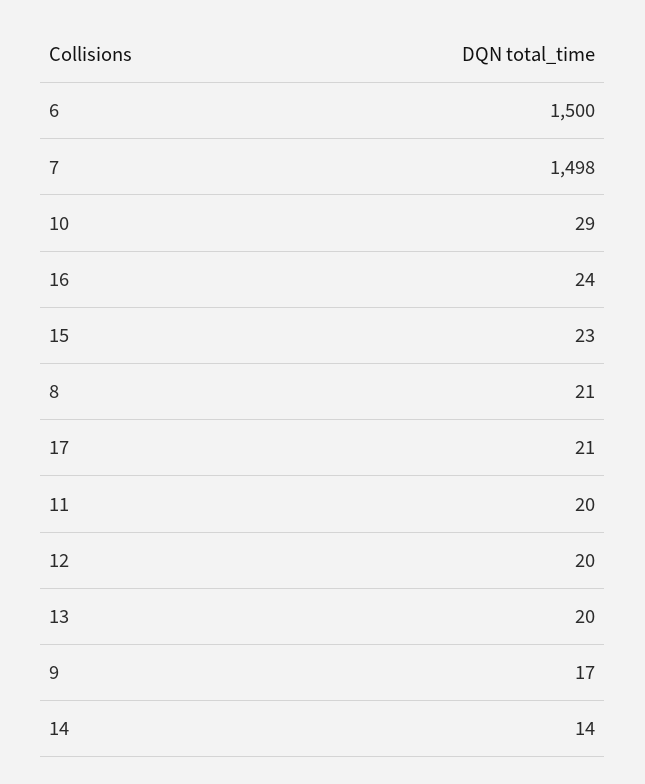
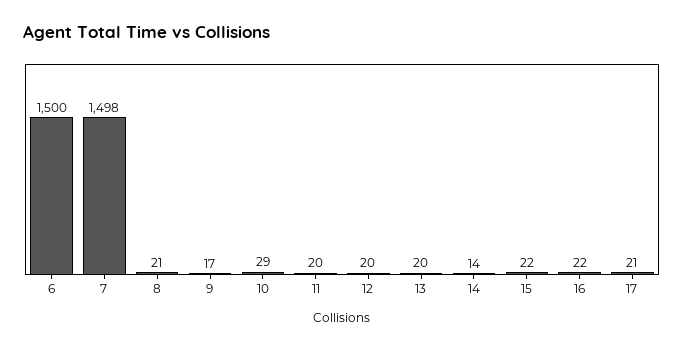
  {
    "6": 1500,
    "7": 1498,
    "10": 29,
-   "16": 24,
+   "16": 22,
-   "15": 23,
+   "15": 22,
    "8": 21,
    "17": 21,
    "11": 20,
    "12": 20,
    "13": 20,
    "9": 17,
    "14": 14
  }

